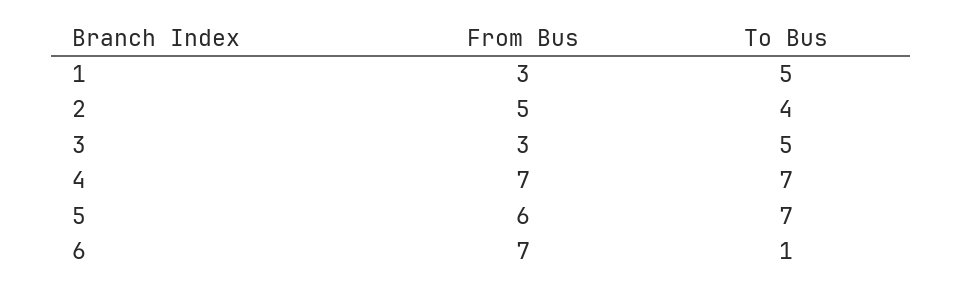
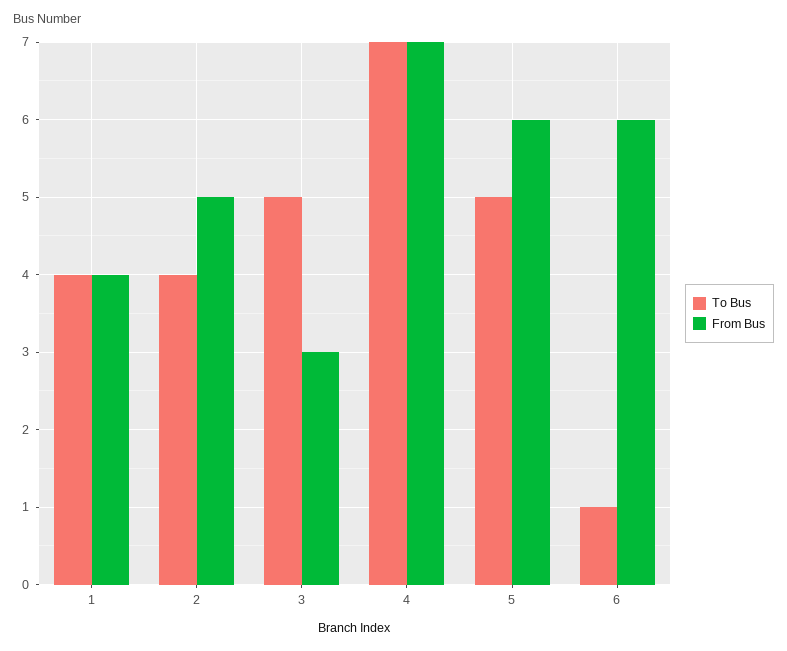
  {
    "From Bus": {
-     "1": 3,
+     "1": 4,
      "2": 5,
      "3": 3,
      "4": 7,
      "5": 6,
-     "6": 7
+     "6": 6
    },
    "To Bus": {
-     "1": 5,
+     "1": 4,
      "2": 4,
      "3": 5,
      "4": 7,
-     "5": 7,
+     "5": 5,
      "6": 1
    }
  }

